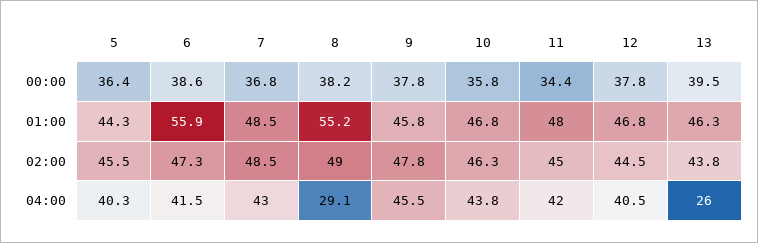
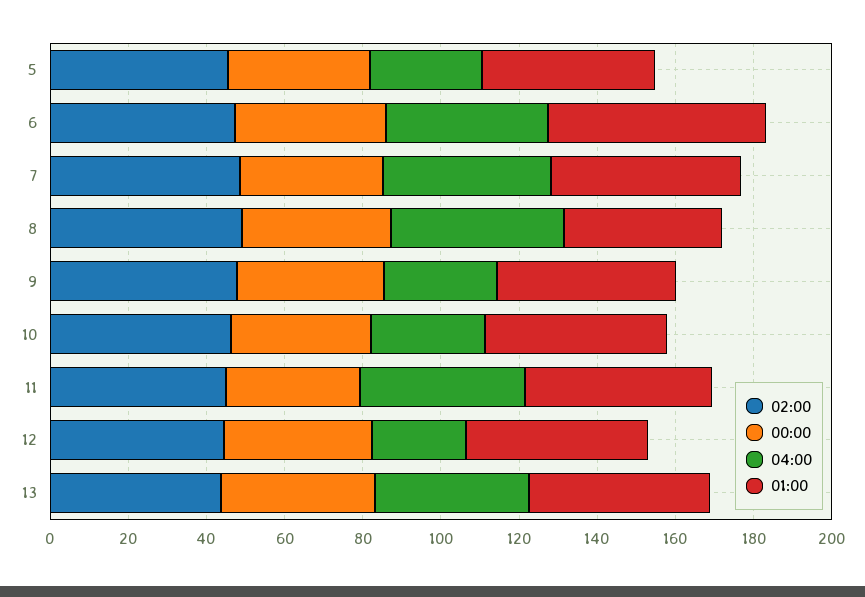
  {
    "00:00": {
      "5": 36.4,
      "6": 38.6,
      "7": 36.8,
      "8": 38.2,
      "9": 37.8,
      "10": 35.8,
      "11": 34.4,
      "12": 37.8,
      "13": 39.5
    },
    "01:00": {
      "5": 44.3,
      "6": 55.9,
      "7": 48.5,
-     "8": 55.2,
+     "8": 40,
      "9": 45.8,
      "10": 46.8,
      "11": 48,
      "12": 46.8,
      "13": 46.3
    },
    "02:00": {
      "5": 45.5,
      "6": 47.3,
      "7": 48.5,
      "8": 49,
      "9": 47.8,
      "10": 46.3,
      "11": 45,
      "12": 44.5,
      "13": 43.8
    },
    "04:00": {
-     "5": 40.3,
+     "5": 30,
      "6": 41.5,
      "7": 43,
-     "8": 29.1,
+     "8": 45,
-     "9": 45.5,
+     "9": 30,
-     "10": 43.8,
+     "10": 30,
      "11": 42,
-     "12": 40.5,
+     "12": 25,
-     "13": 26
+     "13": 40
    }
  }

